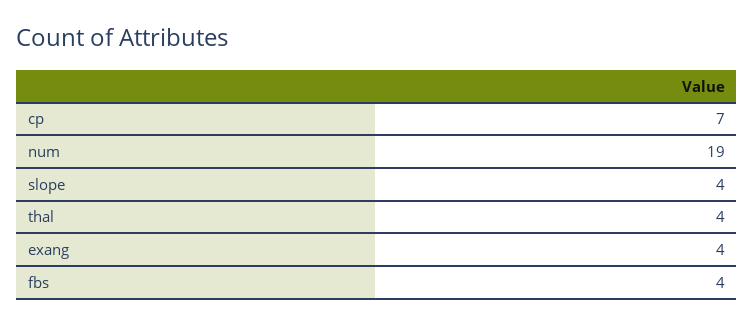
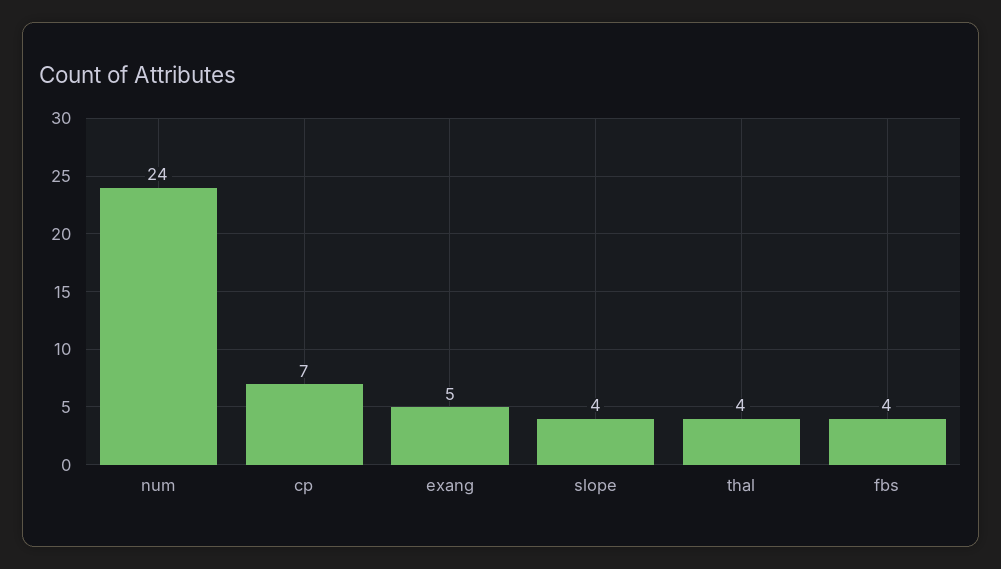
  {
    "cp": 7,
-   "num": 19,
+   "num": 24,
    "slope": 4,
    "thal": 4,
-   "exang": 4,
+   "exang": 5,
    "fbs": 4
  }

